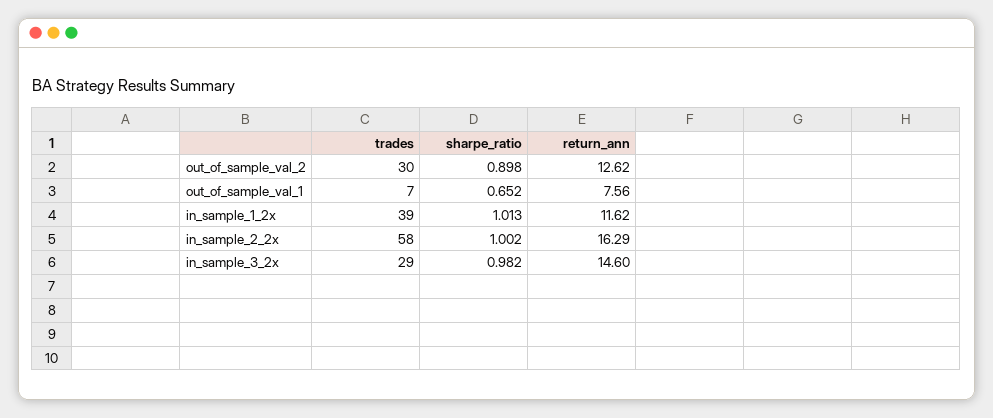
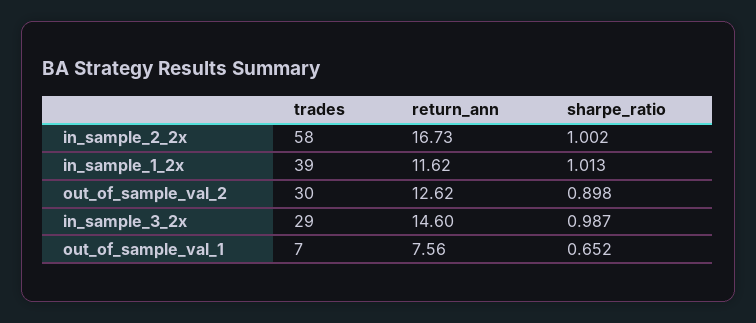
  {
    "trades": {
      "out_of_sample_val_2": 30,
      "out_of_sample_val_1": 7,
      "in_sample_1_2x": 39,
      "in_sample_2_2x": 58,
      "in_sample_3_2x": 29
    },
    "sharpe_ratio": {
      "out_of_sample_val_2": 0.898,
      "out_of_sample_val_1": 0.652,
      "in_sample_1_2x": 1.013,
      "in_sample_2_2x": 1.002,
-     "in_sample_3_2x": 0.982
+     "in_sample_3_2x": 0.987
    },
    "return_ann": {
      "out_of_sample_val_2": 12.62,
      "out_of_sample_val_1": 7.56,
      "in_sample_1_2x": 11.62,
-     "in_sample_2_2x": 16.29,
+     "in_sample_2_2x": 16.73,
      "in_sample_3_2x": 14.6
    }
  }

